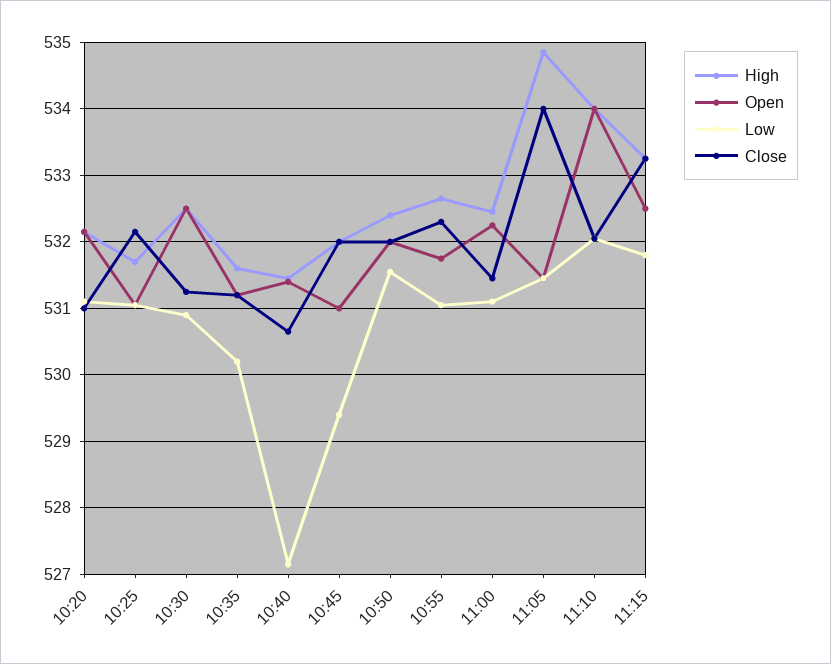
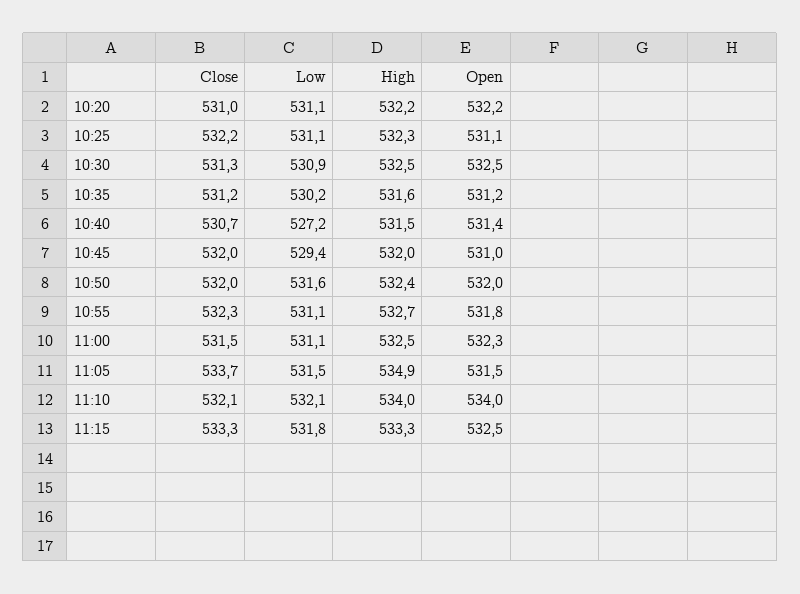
  {
    "High": {
      "10:20": 532.2,
-     "10:25": 531.7,
+     "10:25": 532.3,
      "10:30": 532.5,
      "10:35": 531.6,
      "10:40": 531.5,
      "10:45": 532,
      "10:50": 532.4,
      "10:55": 532.7,
      "11:00": 532.5,
      "11:05": 534.9,
      "11:10": 534,
      "11:15": 533.3
    },
    "Open": {
      "10:20": 532.2,
      "10:25": 531.1,
      "10:30": 532.5,
      "10:35": 531.2,
      "10:40": 531.4,
      "10:45": 531,
      "10:50": 532,
      "10:55": 531.8,
      "11:00": 532.3,
      "11:05": 531.5,
      "11:10": 534,
      "11:15": 532.5
    },
    "Low": {
      "10:20": 531.1,
      "10:25": 531.1,
      "10:30": 530.9,
      "10:35": 530.2,
      "10:40": 527.2,
      "10:45": 529.4,
      "10:50": 531.6,
      "10:55": 531.1,
      "11:00": 531.1,
      "11:05": 531.5,
      "11:10": 532.1,
      "11:15": 531.8
    },
    "Close": {
      "10:20": 531,
      "10:25": 532.2,
      "10:30": 531.3,
      "10:35": 531.2,
      "10:40": 530.7,
      "10:45": 532,
      "10:50": 532,
      "10:55": 532.3,
      "11:00": 531.5,
-     "11:05": 534,
+     "11:05": 533.7,
      "11:10": 532.1,
      "11:15": 533.3
    }
  }

